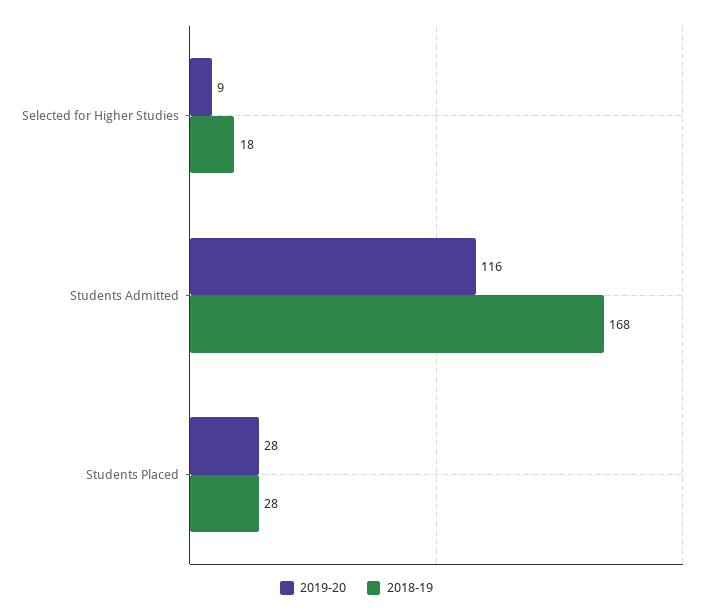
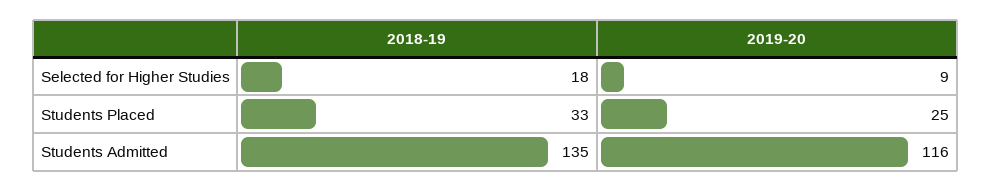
  {
    "2019-20": {
      "Selected for Higher Studies": 9,
      "Students Admitted": 116,
-     "Students Placed": 28
+     "Students Placed": 25
    },
    "2018-19": {
      "Selected for Higher Studies": 18,
-     "Students Admitted": 168,
+     "Students Admitted": 135,
-     "Students Placed": 28
+     "Students Placed": 33
    }
  }

